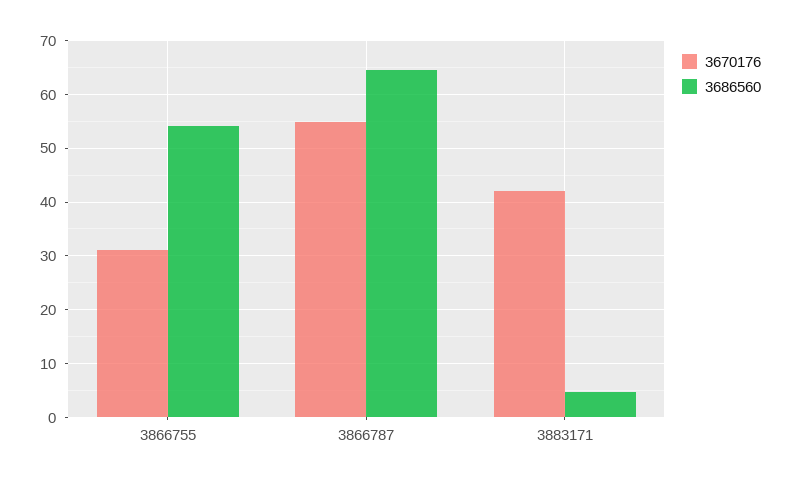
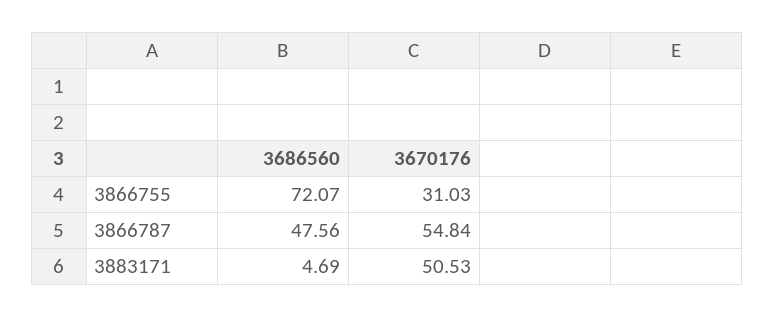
  {
    "3670176": {
      "3866755": 31.03,
      "3866787": 54.84,
-     "3883171": 42
+     "3883171": 50.53
    },
    "3686560": {
-     "3866755": 54,
+     "3866755": 72.07,
-     "3866787": 64,
+     "3866787": 47.56,
      "3883171": 4.69
    }
  }

